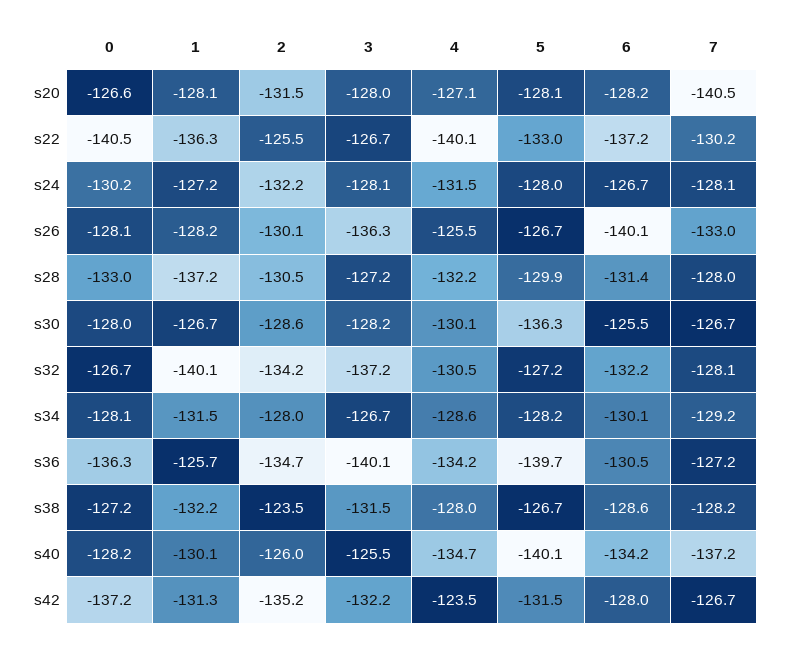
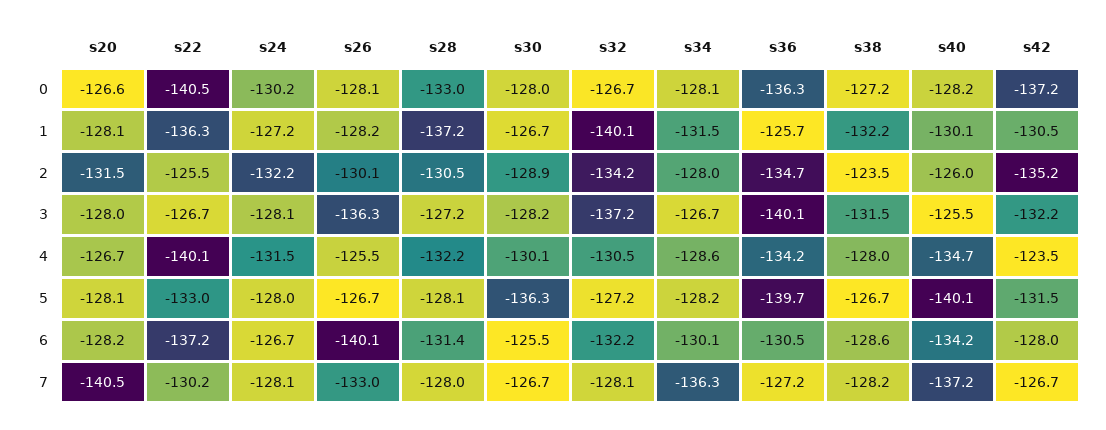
  {
    "0": {
      "s20": -126.6,
      "s22": -140.5,
      "s24": -130.2,
      "s26": -128.1,
      "s28": -133,
      "s30": -128,
      "s32": -126.7,
      "s34": -128.1,
      "s36": -136.3,
      "s38": -127.2,
      "s40": -128.2,
      "s42": -137.2
    },
    "1": {
      "s20": -128.1,
      "s22": -136.3,
      "s24": -127.2,
      "s26": -128.2,
      "s28": -137.2,
      "s30": -126.7,
      "s32": -140.1,
      "s34": -131.5,
      "s36": -125.7,
      "s38": -132.2,
      "s40": -130.1,
-     "s42": -131.3
+     "s42": -130.5
    },
    "2": {
      "s20": -131.5,
      "s22": -125.5,
      "s24": -132.2,
      "s26": -130.1,
      "s28": -130.5,
-     "s30": -128.6,
+     "s30": -128.9,
      "s32": -134.2,
      "s34": -128,
      "s36": -134.7,
      "s38": -123.5,
      "s40": -126,
      "s42": -135.2
    },
    "3": {
      "s20": -128,
      "s22": -126.7,
      "s24": -128.1,
      "s26": -136.3,
      "s28": -127.2,
      "s30": -128.2,
      "s32": -137.2,
      "s34": -126.7,
      "s36": -140.1,
      "s38": -131.5,
      "s40": -125.5,
      "s42": -132.2
    },
    "4": {
-     "s20": -127.1,
+     "s20": -126.7,
      "s22": -140.1,
      "s24": -131.5,
      "s26": -125.5,
      "s28": -132.2,
      "s30": -130.1,
      "s32": -130.5,
      "s34": -128.6,
      "s36": -134.2,
      "s38": -128,
      "s40": -134.7,
      "s42": -123.5
    },
    "5": {
      "s20": -128.1,
      "s22": -133,
      "s24": -128,
      "s26": -126.7,
-     "s28": -129.9,
+     "s28": -128.1,
      "s30": -136.3,
      "s32": -127.2,
      "s34": -128.2,
      "s36": -139.7,
      "s38": -126.7,
      "s40": -140.1,
      "s42": -131.5
    },
    "6": {
      "s20": -128.2,
      "s22": -137.2,
      "s24": -126.7,
      "s26": -140.1,
      "s28": -131.4,
      "s30": -125.5,
      "s32": -132.2,
      "s34": -130.1,
      "s36": -130.5,
      "s38": -128.6,
      "s40": -134.2,
      "s42": -128
    },
    "7": {
      "s20": -140.5,
      "s22": -130.2,
      "s24": -128.1,
      "s26": -133,
      "s28": -128,
      "s30": -126.7,
      "s32": -128.1,
-     "s34": -129.2,
+     "s34": -136.3,
      "s36": -127.2,
      "s38": -128.2,
      "s40": -137.2,
      "s42": -126.7
    }
  }

